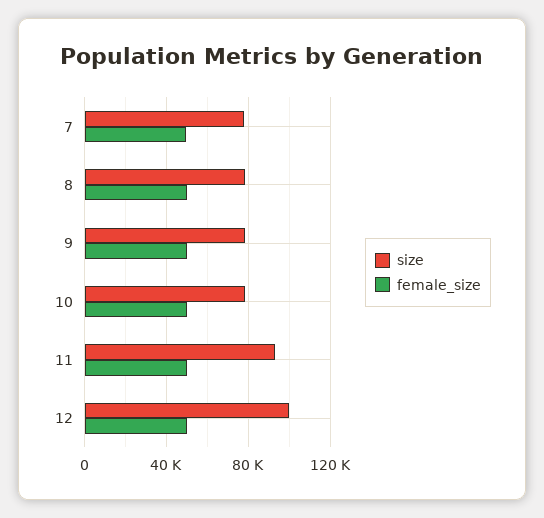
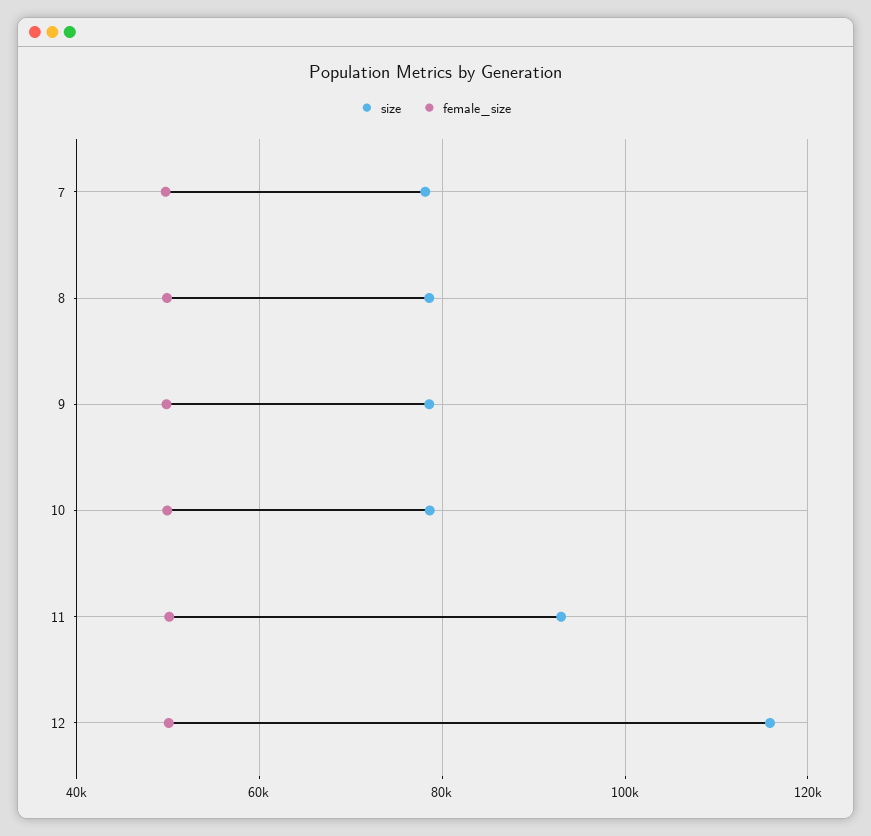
  {
    "size": {
      "7": 78000,
      "8": 78000,
      "9": 78000,
      "10": 78000,
      "11": 92000,
-     "12": 100000
+     "12": 116000
    },
    "female_size": {
      "7": 50000,
      "8": 50000,
      "9": 50000,
      "10": 50000,
      "11": 50000,
      "12": 50000
    }
  }

